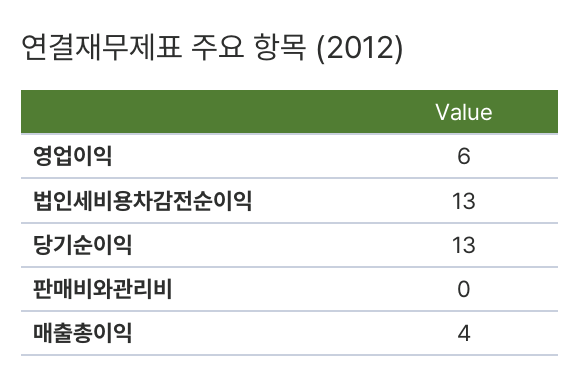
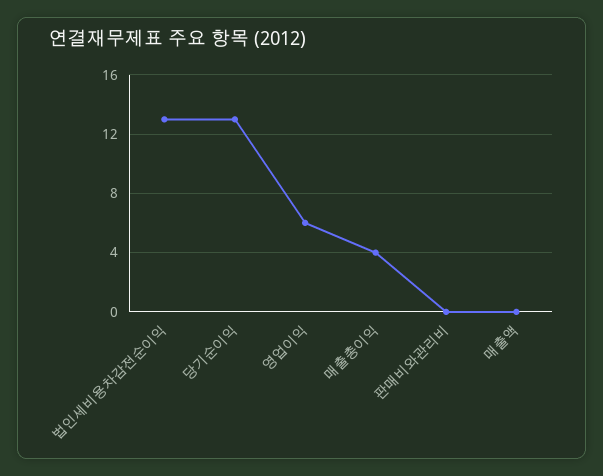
  {
    "영업이익": 6,
    "법인세비용차감전순이익": 13,
    "당기순이익": 13,
    "판매비와관리비": 0,
-   "매출총이익": 4
+   "매출총이익": 4,
+   "매출액": 0
  }

